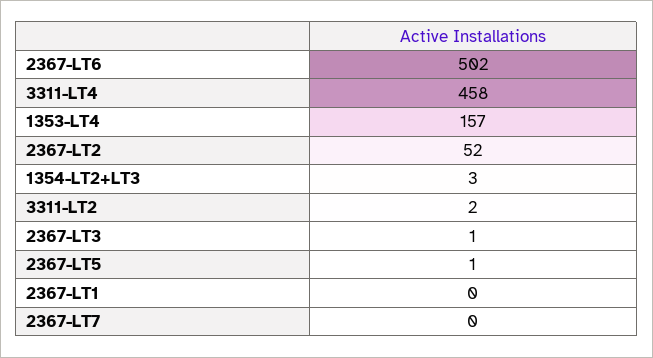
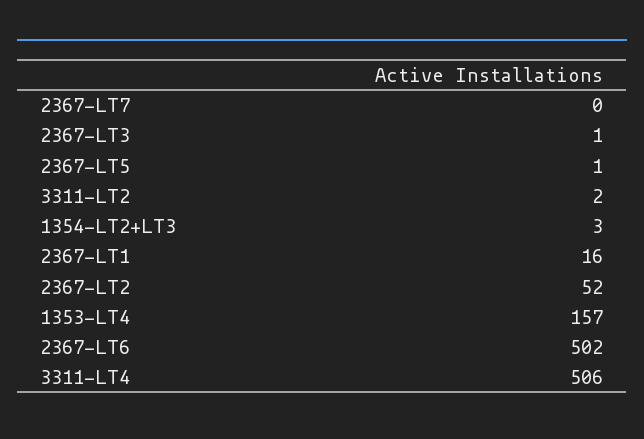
  {
    "2367-LT6": 502,
-   "3311-LT4": 458,
+   "3311-LT4": 506,
    "1353-LT4": 157,
    "2367-LT2": 52,
    "1354-LT2+LT3": 3,
    "3311-LT2": 2,
    "2367-LT3": 1,
    "2367-LT5": 1,
-   "2367-LT1": 0,
+   "2367-LT1": 16,
    "2367-LT7": 0
  }

